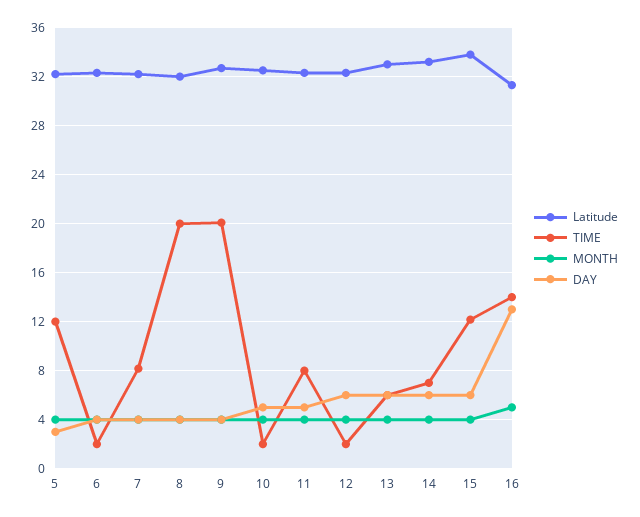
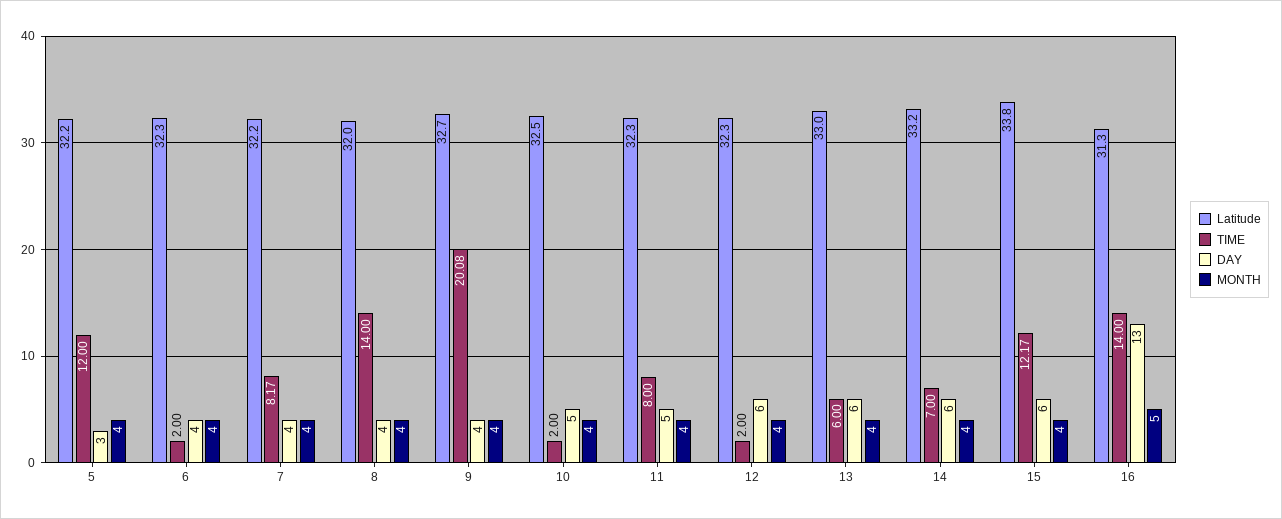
  {
    "Latitude": {
      "5": 32.2,
      "6": 32.3,
      "7": 32.2,
      "8": 32,
      "9": 32.7,
      "10": 32.5,
      "11": 32.3,
      "12": 32.3,
      "13": 33,
      "14": 33.2,
      "15": 33.8,
      "16": 31.3
    },
    "TIME": {
      "5": 12,
      "6": 2,
      "7": 8.17,
-     "8": 20,
+     "8": 14,
      "9": 20.08,
      "10": 2,
      "11": 8,
      "12": 2,
      "13": 6,
      "14": 7,
      "15": 12.17,
      "16": 14
    },
    "MONTH": {
      "5": 4,
      "6": 4,
      "7": 4,
      "8": 4,
      "9": 4,
      "10": 4,
      "11": 4,
      "12": 4,
      "13": 4,
      "14": 4,
      "15": 4,
      "16": 5
    },
    "DAY": {
      "5": 3,
      "6": 4,
      "7": 4,
      "8": 4,
      "9": 4,
      "10": 5,
      "11": 5,
      "12": 6,
      "13": 6,
      "14": 6,
      "15": 6,
      "16": 13
    }
  }

